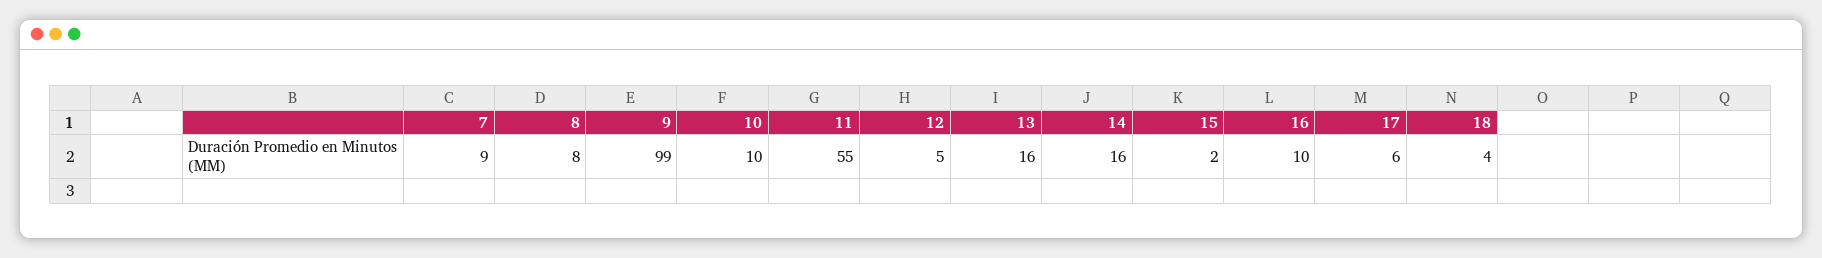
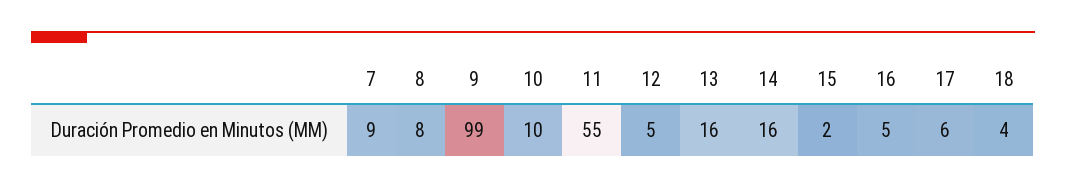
  {
    "7": 9,
    "8": 8,
    "9": 99,
    "10": 10,
    "11": 55,
    "12": 5,
    "13": 16,
    "14": 16,
    "15": 2,
-   "16": 10,
+   "16": 5,
    "17": 6,
    "18": 4
  }

